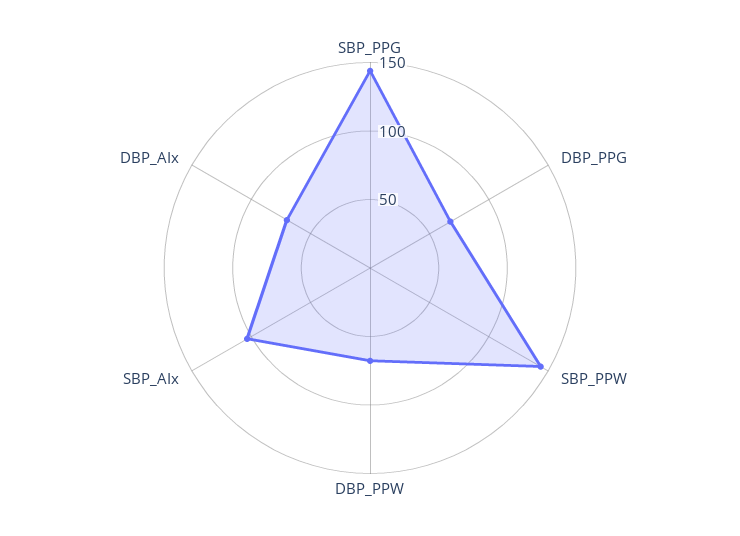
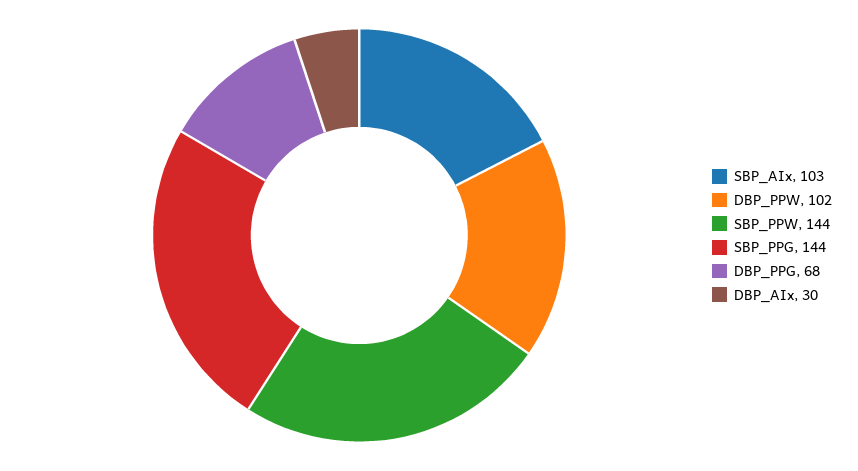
  {
    "SBP_PPG": 144,
    "DBP_PPG": 68,
    "SBP_PPW": 144,
-   "DBP_PPW": 70,
+   "DBP_PPW": 102,
    "SBP_AIx": 103,
-   "DBP_AIx": 70
+   "DBP_AIx": 30
  }

